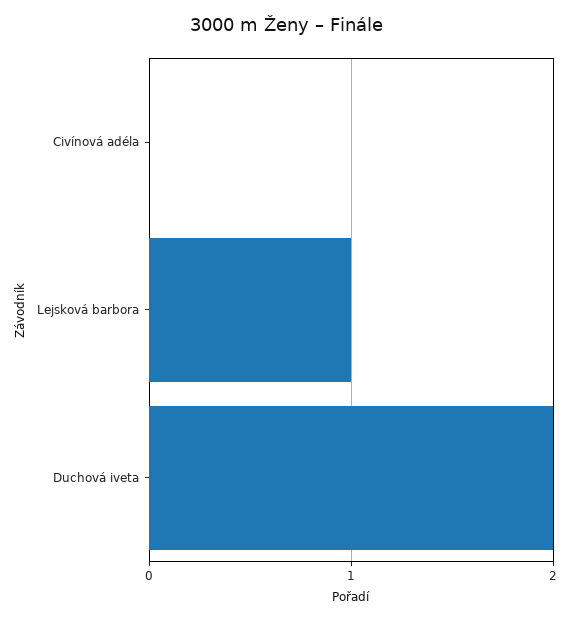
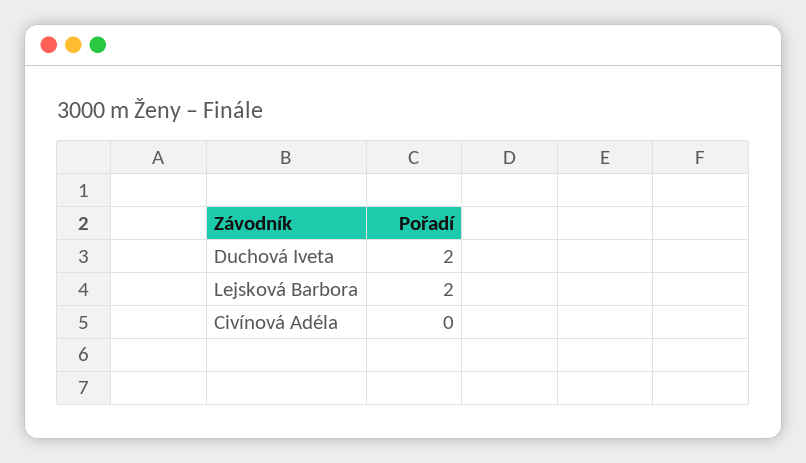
  {
    "Civínová adéla": 0,
-   "Lejsková barbora": 1,
+   "Lejsková barbora": 2,
    "Duchová iveta": 2
  }

